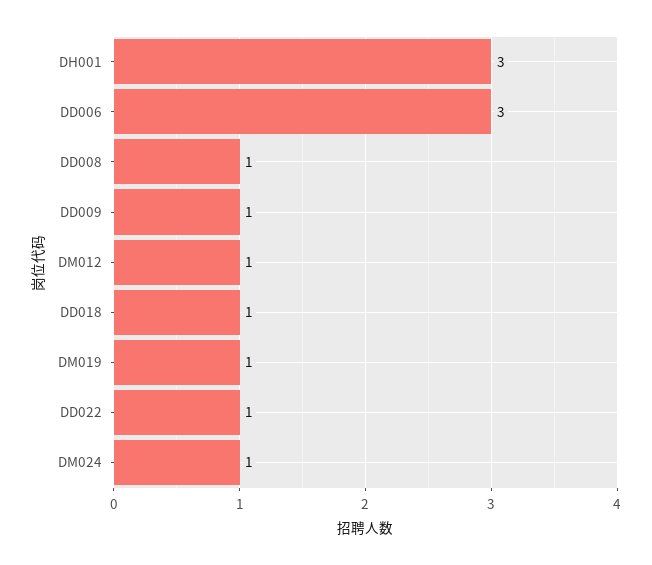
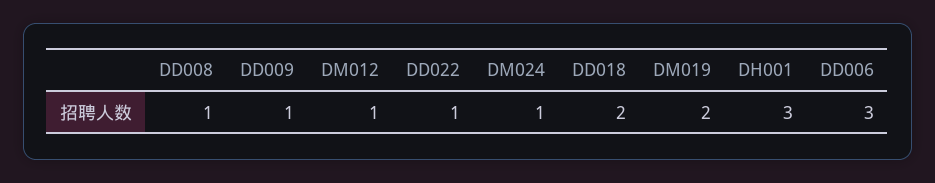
  {
    "DH001": 3,
    "DD006": 3,
    "DD008": 1,
    "DD009": 1,
    "DM012": 1,
-   "DD018": 1,
+   "DD018": 2,
-   "DM019": 1,
+   "DM019": 2,
    "DD022": 1,
    "DM024": 1
  }

